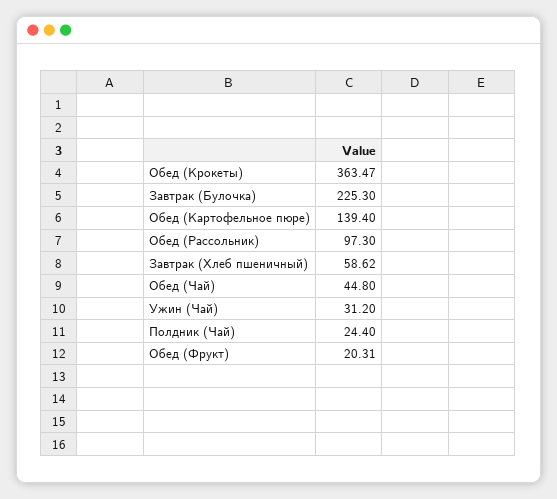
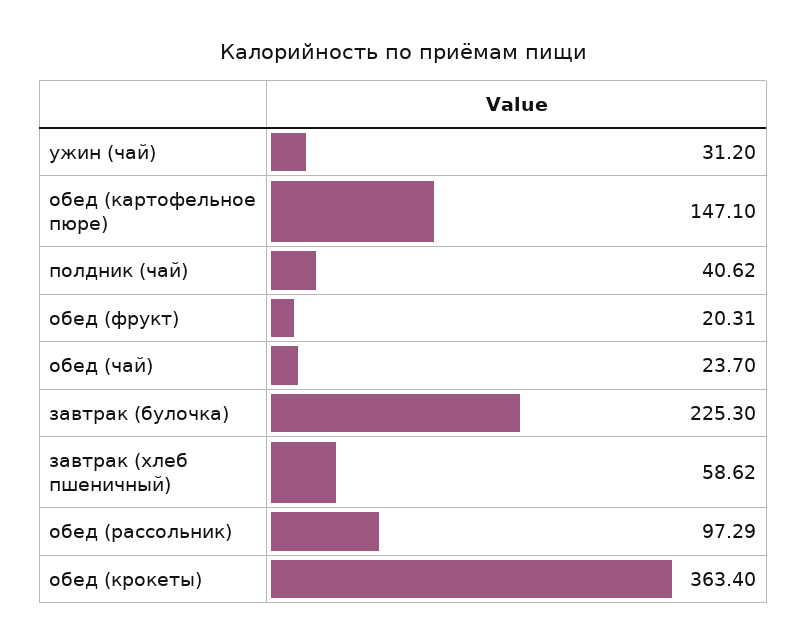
  {
-   "Обед (Крокеты)": 363.47,
+   "Обед (Крокеты)": 363.4,
    "Завтрак (Булочка)": 225.3,
-   "Обед (Картофельное пюре)": 139.4,
+   "Обед (Картофельное пюре)": 147.1,
-   "Обед (Рассольник)": 97.3,
+   "Обед (Рассольник)": 97.29,
    "Завтрак (Хлеб пшеничный)": 58.62,
-   "Обед (Чай)": 44.8,
+   "Обед (Чай)": 23.7,
    "Ужин (Чай)": 31.2,
-   "Полдник (Чай)": 24.4,
+   "Полдник (Чай)": 40.62,
    "Обед (Фрукт)": 20.31
  }

